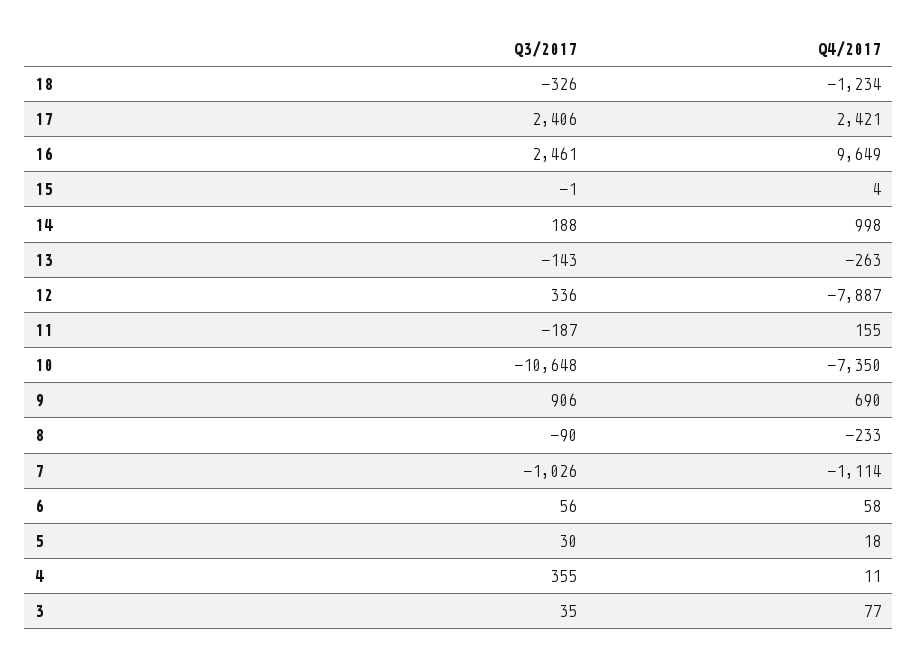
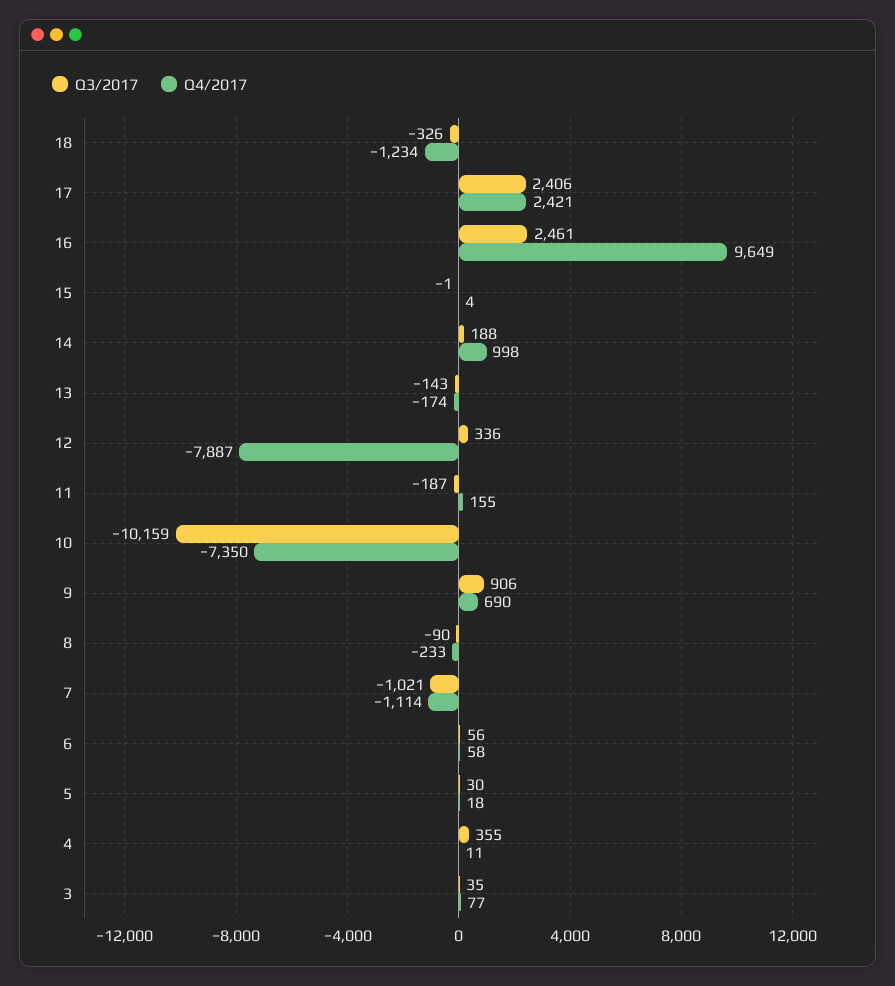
  {
    "Q3/2017": {
      "18": -326,
      "17": 2406,
      "16": 2461,
      "15": -1,
      "14": 188,
      "13": -143,
      "12": 336,
      "11": -187,
-     "10": -10648,
+     "10": -10159,
      "9": 906,
      "8": -90,
-     "7": -1026,
+     "7": -1021,
      "6": 56,
      "5": 30,
      "4": 355,
      "3": 35
    },
    "Q4/2017": {
      "18": -1234,
      "17": 2421,
      "16": 9649,
      "15": 4,
      "14": 998,
-     "13": -263,
+     "13": -174,
      "12": -7887,
      "11": 155,
      "10": -7350,
      "9": 690,
      "8": -233,
      "7": -1114,
      "6": 58,
      "5": 18,
      "4": 11,
      "3": 77
    }
  }

